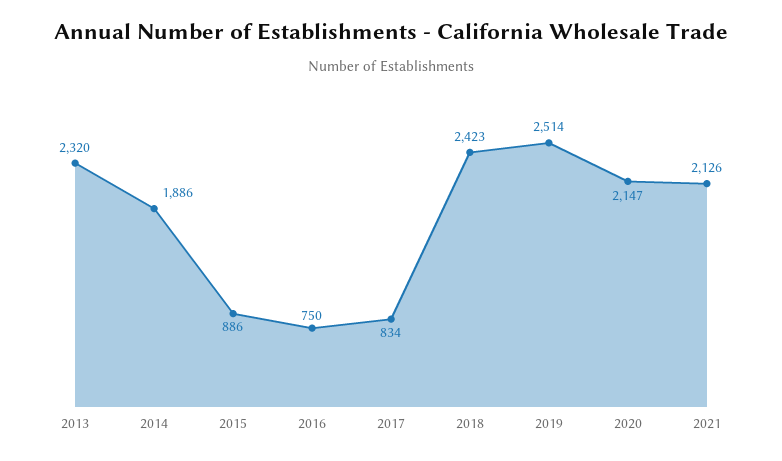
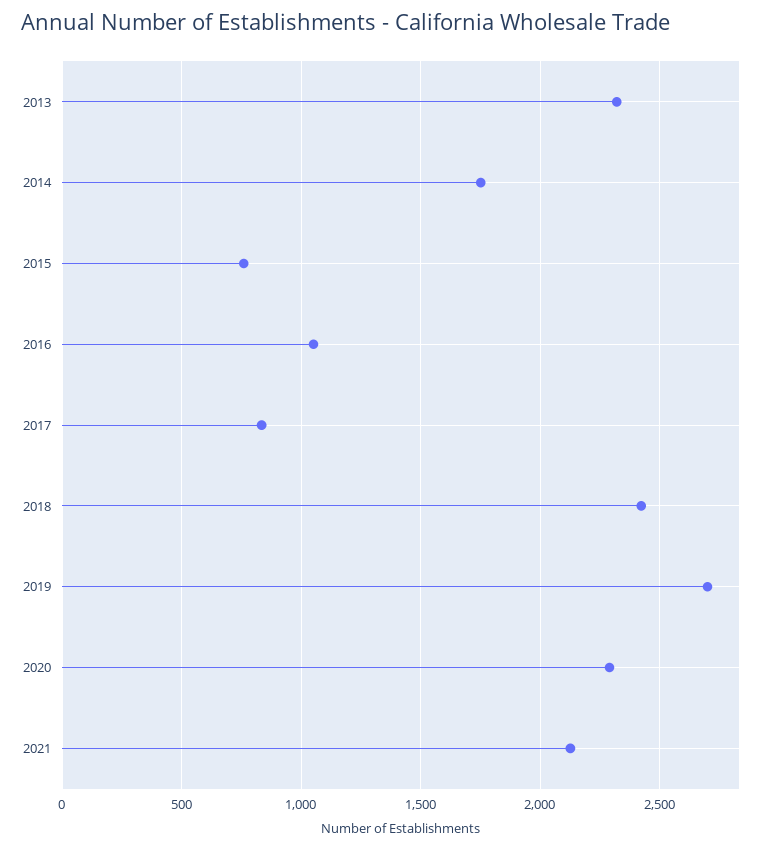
  {
    "2013": 2320,
-   "2014": 1886,
+   "2014": 1750,
-   "2015": 886,
+   "2015": 750,
-   "2016": 750,
+   "2016": 1050,
    "2017": 834,
    "2018": 2423,
-   "2019": 2514,
+   "2019": 2700,
-   "2020": 2147,
+   "2020": 2300,
    "2021": 2126
  }

